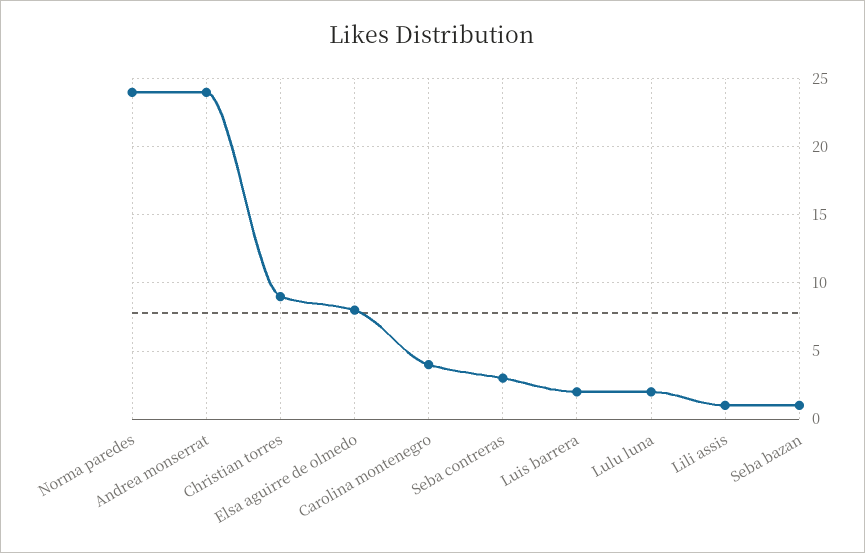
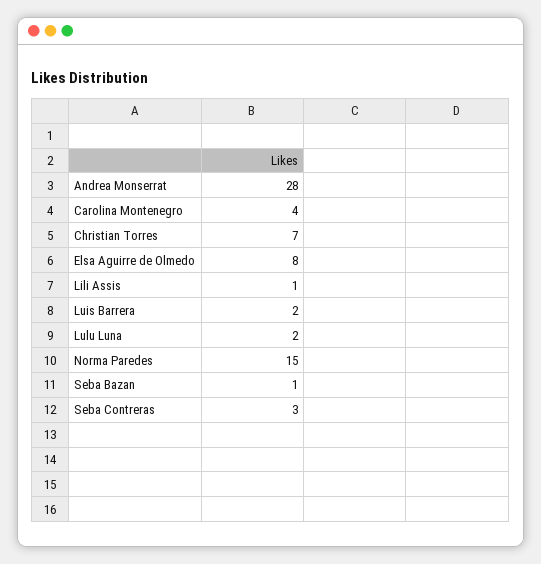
  {
-   "Norma paredes": 24,
+   "Norma paredes": 15,
-   "Andrea monserrat": 24,
+   "Andrea monserrat": 28,
-   "Christian torres": 9,
+   "Christian torres": 7,
    "Elsa aguirre de olmedo": 8,
    "Carolina montenegro": 4,
    "Seba contreras": 3,
    "Luis barrera": 2,
    "Lulu luna": 2,
    "Lili assis": 1,
    "Seba bazan": 1
  }

